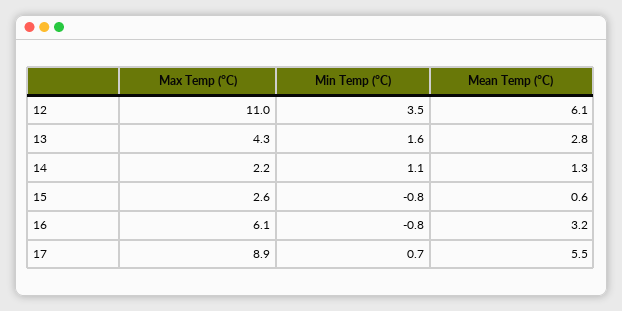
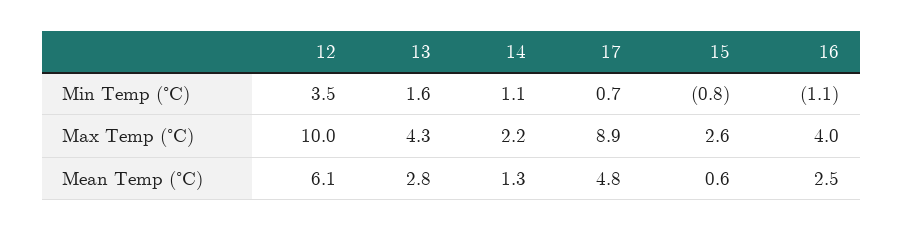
  {
    "Max Temp (°C)": {
-     "12": 11,
+     "12": 10,
      "13": 4.3,
      "14": 2.2,
      "15": 2.6,
-     "16": 6.1,
+     "16": 4,
      "17": 8.9
    },
    "Min Temp (°C)": {
      "12": 3.5,
      "13": 1.6,
      "14": 1.1,
      "15": -0.8,
-     "16": -0.8,
+     "16": -1.1,
      "17": 0.7
    },
    "Mean Temp (°C)": {
      "12": 6.1,
      "13": 2.8,
      "14": 1.3,
      "15": 0.6,
-     "16": 3.2,
+     "16": 2.5,
-     "17": 5.5
+     "17": 4.8
    }
  }

